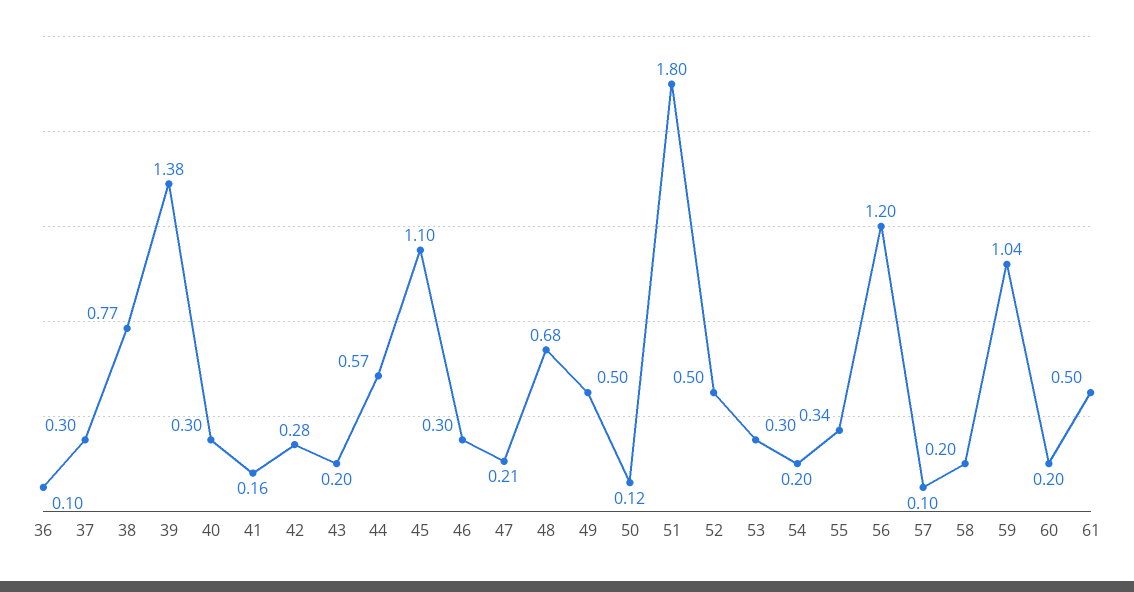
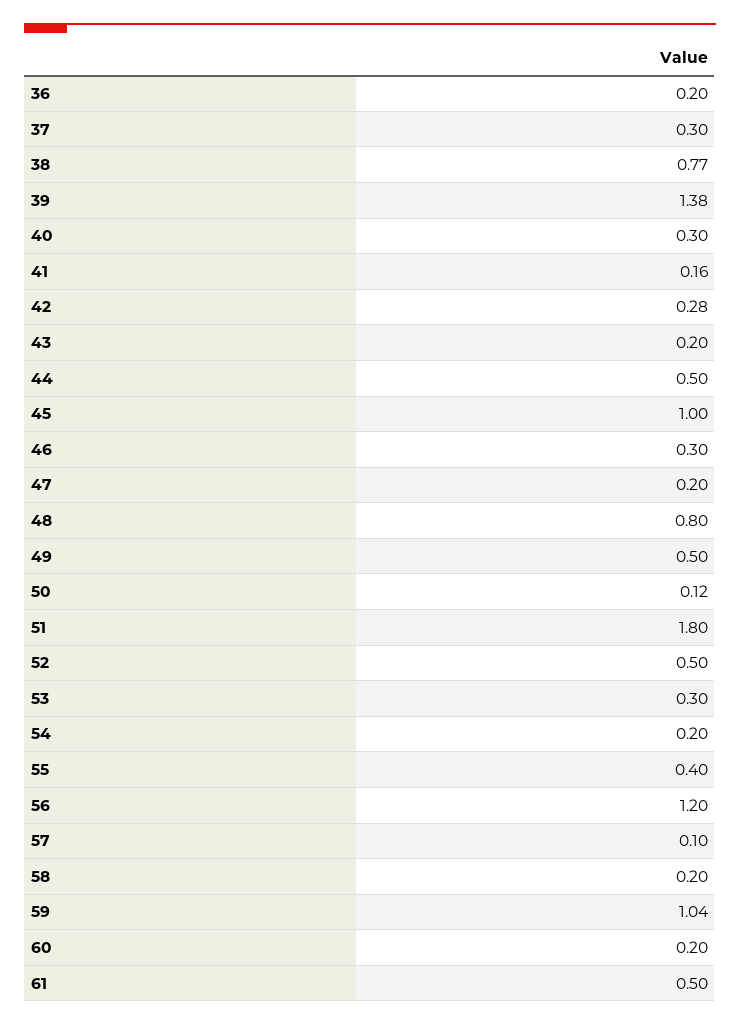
  {
-   "36": 0.1,
+   "36": 0.2,
    "37": 0.3,
    "38": 0.77,
    "39": 1.38,
    "40": 0.3,
    "41": 0.16,
    "42": 0.28,
    "43": 0.2,
-   "44": 0.57,
+   "44": 0.5,
-   "45": 1.1,
+   "45": 1,
    "46": 0.3,
-   "47": 0.21,
+   "47": 0.2,
-   "48": 0.68,
+   "48": 0.8,
    "49": 0.5,
    "50": 0.12,
    "51": 1.8,
    "52": 0.5,
    "53": 0.3,
    "54": 0.2,
-   "55": 0.34,
+   "55": 0.4,
    "56": 1.2,
    "57": 0.1,
    "58": 0.2,
    "59": 1.04,
    "60": 0.2,
    "61": 0.5
  }

